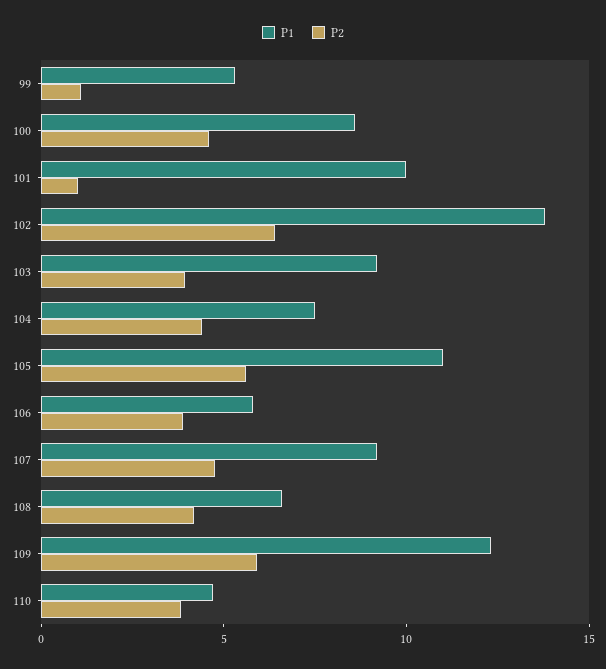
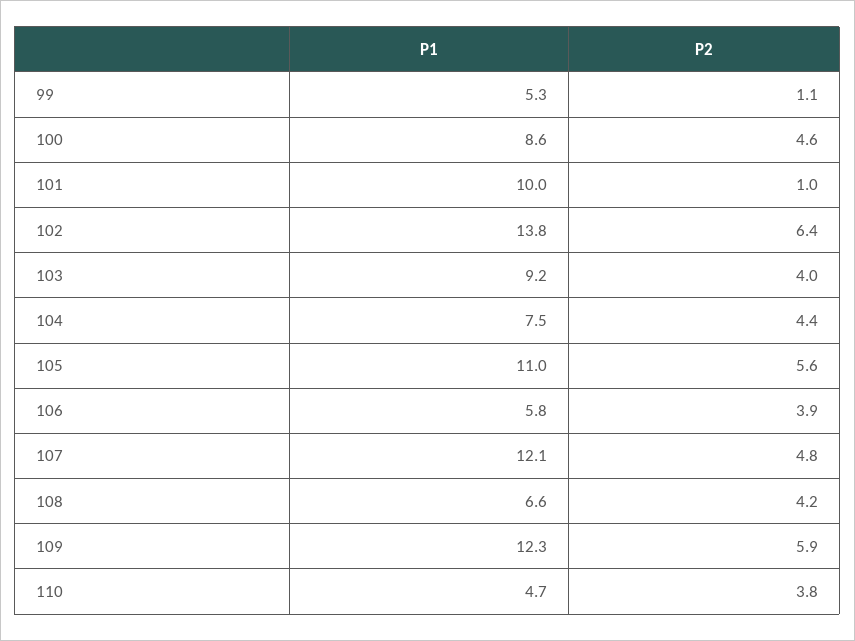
  {
    "P1": {
      "99": 5.3,
      "100": 8.6,
      "101": 10,
      "102": 13.8,
      "103": 9.2,
      "104": 7.5,
      "105": 11,
      "106": 5.8,
-     "107": 9,
+     "107": 12.1,
      "108": 6.6,
      "109": 12.3,
      "110": 4.7
    },
    "P2": {
      "99": 1.1,
      "100": 4.6,
      "101": 1,
      "102": 6.4,
      "103": 4,
      "104": 4.4,
      "105": 5.6,
      "106": 3.9,
      "107": 4.8,
      "108": 4.2,
      "109": 5.9,
      "110": 3.8
    }
  }

